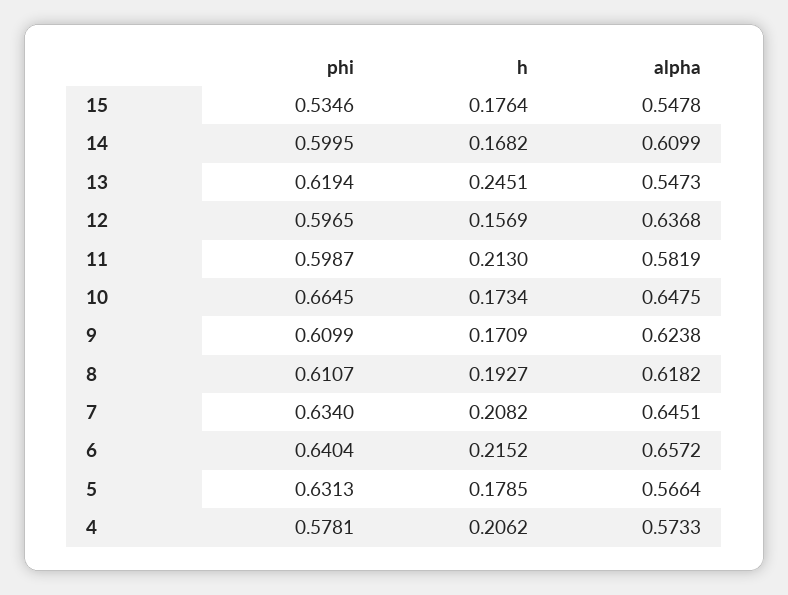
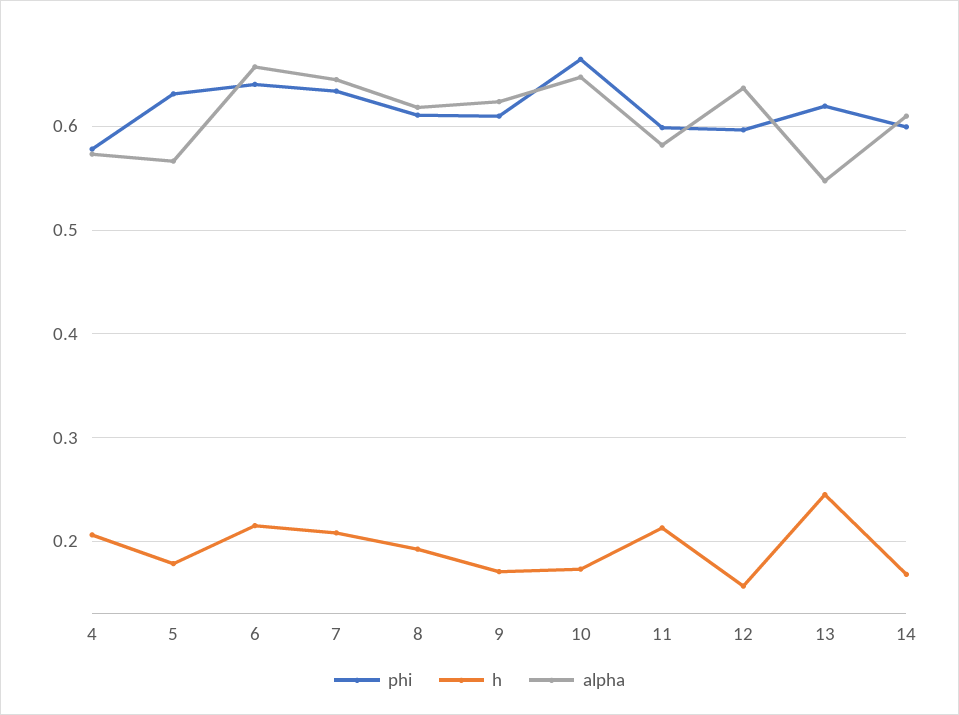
  {
    "phi": {
-     "15": 0.5346,
      "14": 0.5995,
      "13": 0.6194,
      "12": 0.5965,
      "11": 0.5987,
      "10": 0.6645,
      "9": 0.6099,
      "8": 0.6107,
      "7": 0.634,
      "6": 0.6404,
      "5": 0.6313,
      "4": 0.5781
    },
    "h": {
-     "15": 0.1764,
      "14": 0.1682,
      "13": 0.2451,
      "12": 0.1569,
      "11": 0.213,
      "10": 0.1734,
      "9": 0.1709,
      "8": 0.1927,
      "7": 0.2082,
      "6": 0.2152,
      "5": 0.1785,
      "4": 0.2062
    },
    "alpha": {
-     "15": 0.5478,
      "14": 0.6099,
      "13": 0.5473,
      "12": 0.6368,
      "11": 0.5819,
      "10": 0.6475,
      "9": 0.6238,
      "8": 0.6182,
      "7": 0.6451,
      "6": 0.6572,
      "5": 0.5664,
      "4": 0.5733
    }
  }

